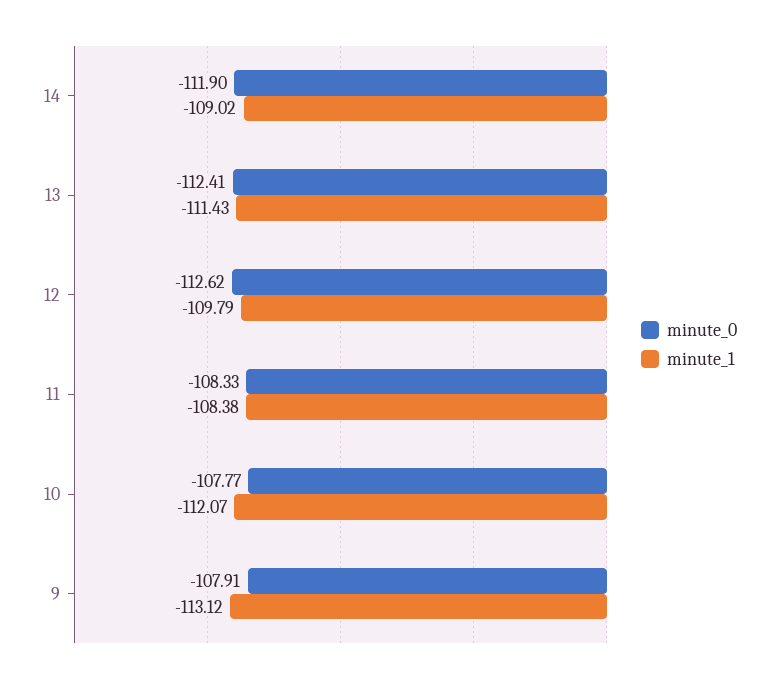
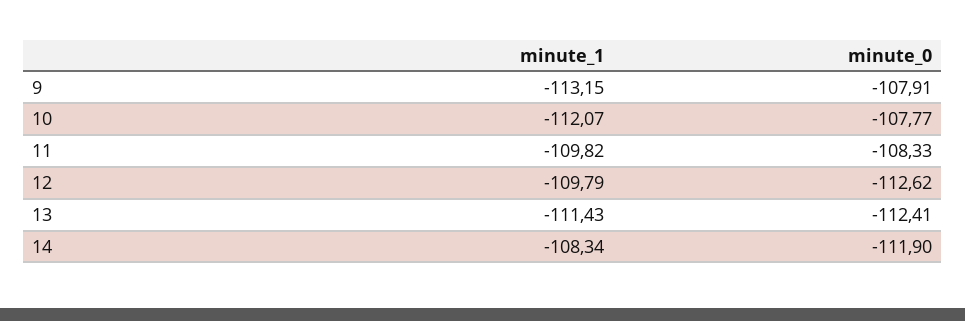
  {
    "minute_0": {
      "14": -111.9,
      "13": -112.41,
      "12": -112.62,
      "11": -108.33,
      "10": -107.77,
      "9": -107.91
    },
    "minute_1": {
-     "14": -109.02,
+     "14": -108.34,
      "13": -111.43,
      "12": -109.79,
-     "11": -108.38,
+     "11": -109.82,
      "10": -112.07,
-     "9": -113.12
+     "9": -113.15
    }
  }

